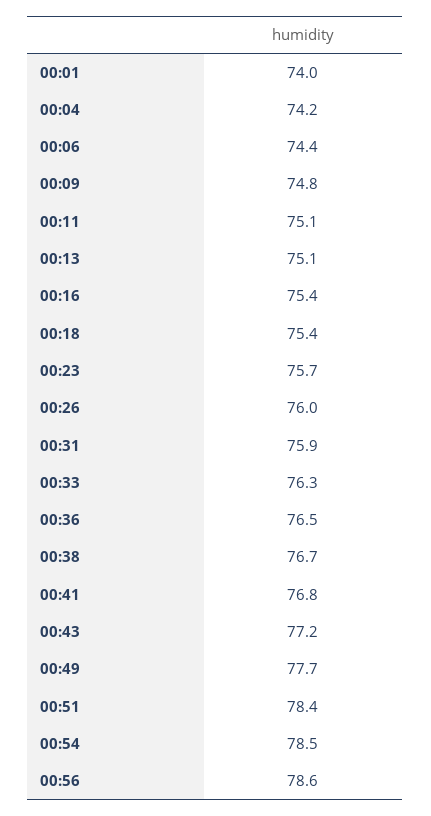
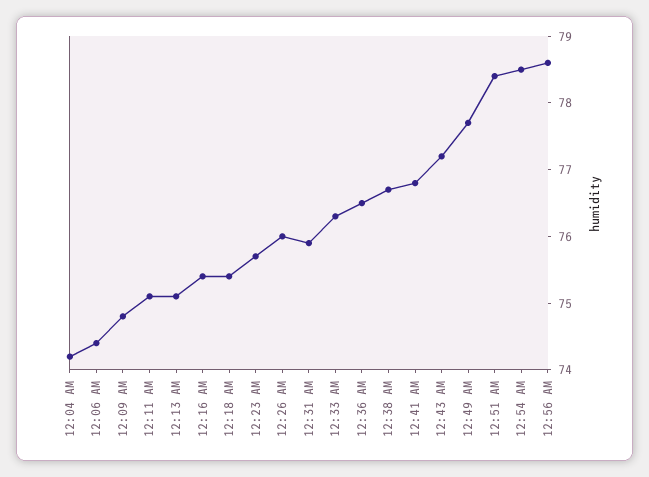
  {
-   "00:01": 74,
    "00:04": 74.2,
    "00:06": 74.4,
    "00:09": 74.8,
    "00:11": 75.1,
    "00:13": 75.1,
    "00:16": 75.4,
    "00:18": 75.4,
    "00:23": 75.7,
    "00:26": 76,
    "00:31": 75.9,
    "00:33": 76.3,
    "00:36": 76.5,
    "00:38": 76.7,
    "00:41": 76.8,
    "00:43": 77.2,
    "00:49": 77.7,
    "00:51": 78.4,
    "00:54": 78.5,
    "00:56": 78.6
  }

